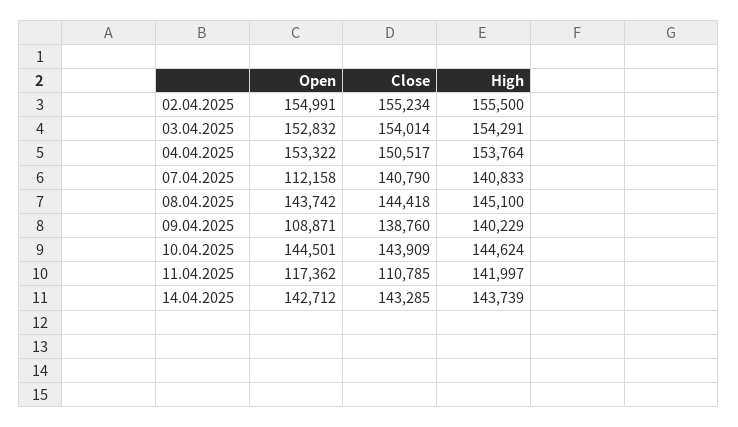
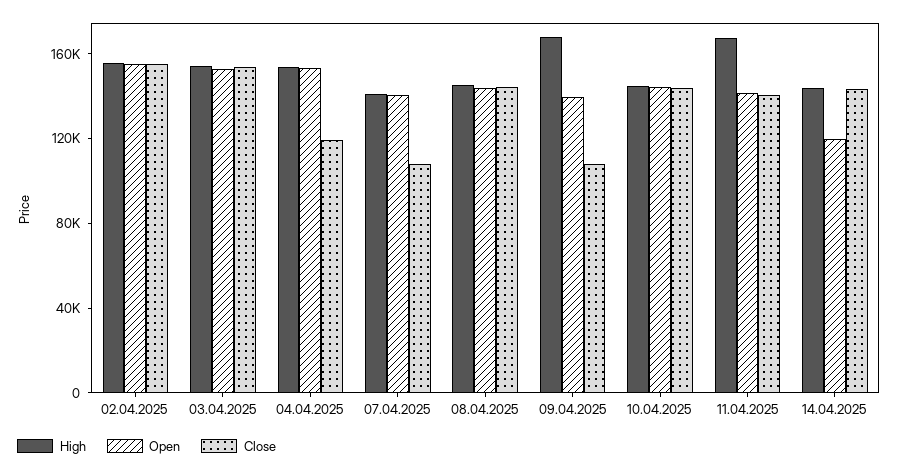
  {
    "Open": {
      "02.04.2025": 154991,
      "03.04.2025": 152832,
      "04.04.2025": 153322,
-     "07.04.2025": 112158,
+     "07.04.2025": 140000,
      "08.04.2025": 143742,
-     "09.04.2025": 108871,
+     "09.04.2025": 140000,
      "10.04.2025": 144501,
-     "11.04.2025": 117362,
+     "11.04.2025": 140000,
-     "14.04.2025": 142712
+     "14.04.2025": 120000
    },
    "Close": {
      "02.04.2025": 155234,
      "03.04.2025": 154014,
-     "04.04.2025": 150517,
+     "04.04.2025": 120000,
-     "07.04.2025": 140790,
+     "07.04.2025": 110000,
      "08.04.2025": 144418,
-     "09.04.2025": 138760,
+     "09.04.2025": 110000,
      "10.04.2025": 143909,
-     "11.04.2025": 110785,
+     "11.04.2025": 140000,
      "14.04.2025": 143285
    },
    "High": {
      "02.04.2025": 155500,
      "03.04.2025": 154291,
      "04.04.2025": 153764,
      "07.04.2025": 140833,
      "08.04.2025": 145100,
-     "09.04.2025": 140229,
+     "09.04.2025": 170000,
      "10.04.2025": 144624,
-     "11.04.2025": 141997,
+     "11.04.2025": 170000,
      "14.04.2025": 143739
    }
  }

